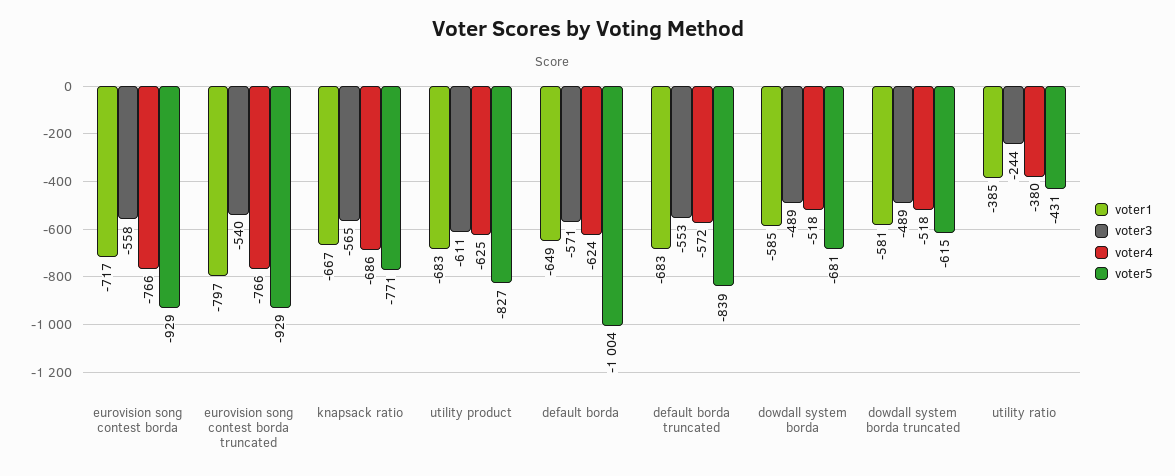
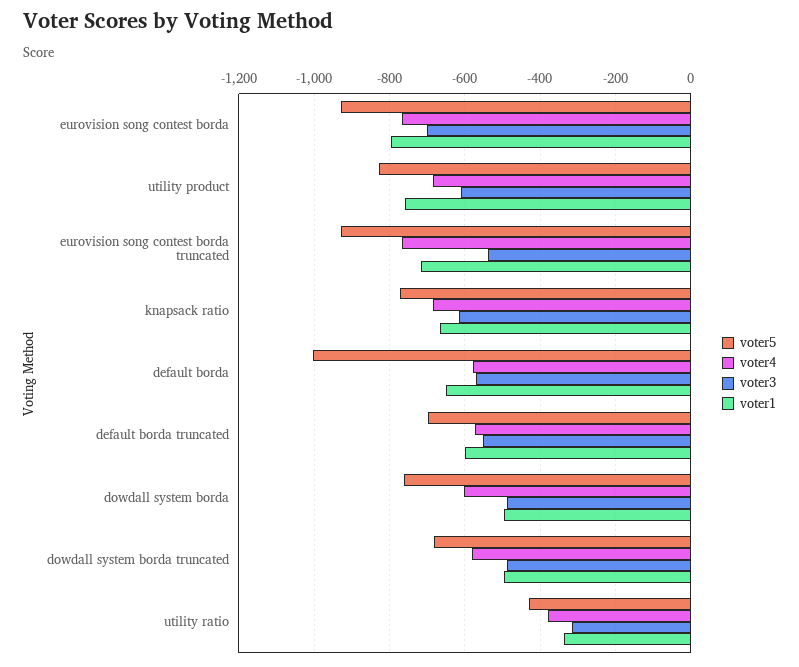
  {
    "voter1": {
-     "eurovision song contest borda": -717,
+     "eurovision song contest borda": -800,
-     "eurovision song contest borda truncated": -797,
+     "eurovision song contest borda truncated": -720,
      "knapsack ratio": -667,
-     "utility product": -683,
+     "utility product": -760,
      "default borda": -649,
-     "default borda truncated": -683,
+     "default borda truncated": -600,
-     "dowdall system borda": -585,
+     "dowdall system borda": -500,
-     "dowdall system borda truncated": -581,
+     "dowdall system borda truncated": -500,
-     "utility ratio": -385
+     "utility ratio": -340
    },
    "voter3": {
-     "eurovision song contest borda": -558,
+     "eurovision song contest borda": -700,
      "eurovision song contest borda truncated": -540,
-     "knapsack ratio": -565,
+     "knapsack ratio": -620,
      "utility product": -611,
      "default borda": -571,
      "default borda truncated": -553,
      "dowdall system borda": -489,
      "dowdall system borda truncated": -489,
-     "utility ratio": -244
+     "utility ratio": -320
    },
    "voter4": {
      "eurovision song contest borda": -766,
      "eurovision song contest borda truncated": -766,
      "knapsack ratio": -686,
-     "utility product": -625,
+     "utility product": -680,
-     "default borda": -624,
+     "default borda": -580,
      "default borda truncated": -572,
-     "dowdall system borda": -518,
+     "dowdall system borda": -600,
-     "dowdall system borda truncated": -518,
+     "dowdall system borda truncated": -580,
      "utility ratio": -380
    },
    "voter5": {
      "eurovision song contest borda": -929,
      "eurovision song contest borda truncated": -929,
      "knapsack ratio": -771,
      "utility product": -827,
      "default borda": -1004,
-     "default borda truncated": -839,
+     "default borda truncated": -700,
-     "dowdall system borda": -681,
+     "dowdall system borda": -760,
-     "dowdall system borda truncated": -615,
+     "dowdall system borda truncated": -680,
      "utility ratio": -431
    }
  }

